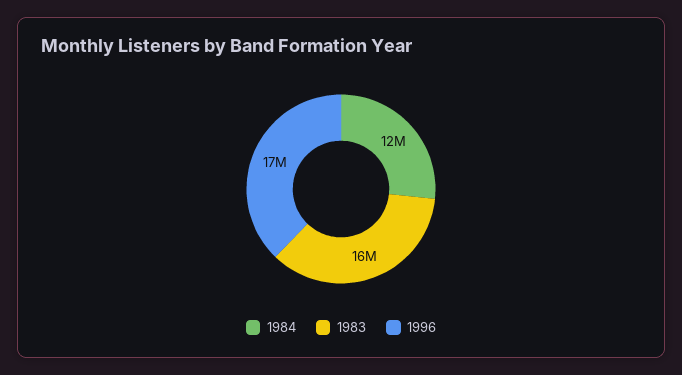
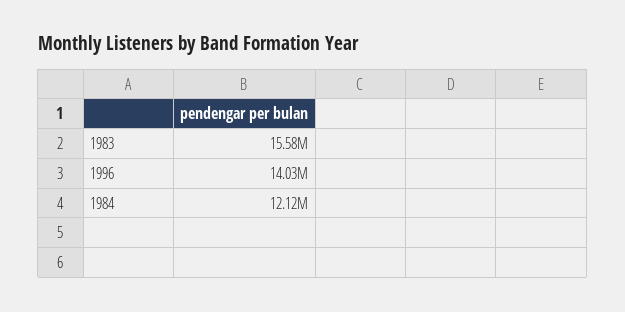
  {
    "1984": 12120000,
    "1983": 15580000,
-   "1996": 17000000
+   "1996": 14030000
  }

